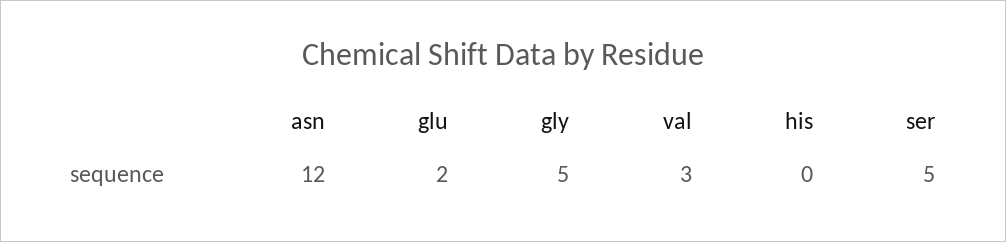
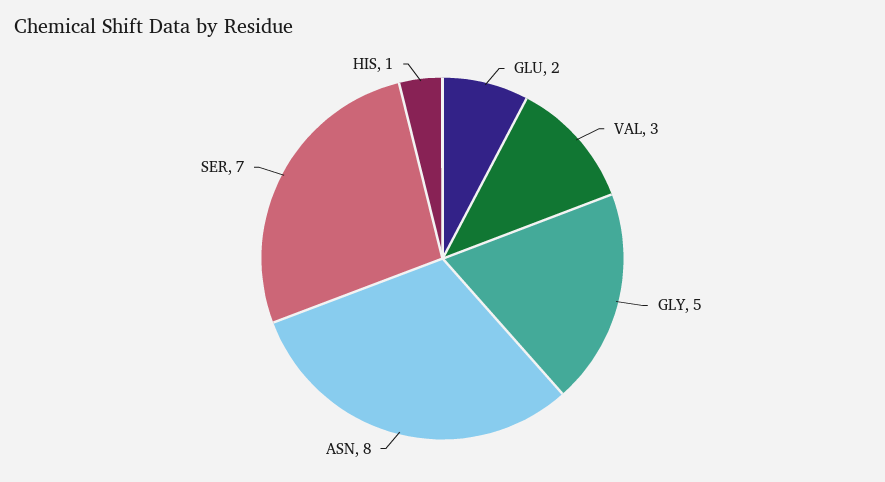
  {
-   "asn": 12,
+   "asn": 8,
    "glu": 2,
    "gly": 5,
    "val": 3,
-   "his": 0,
+   "his": 1,
-   "ser": 5
+   "ser": 7
  }

